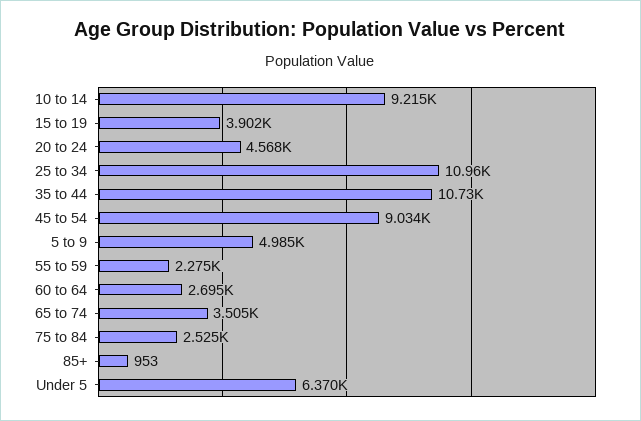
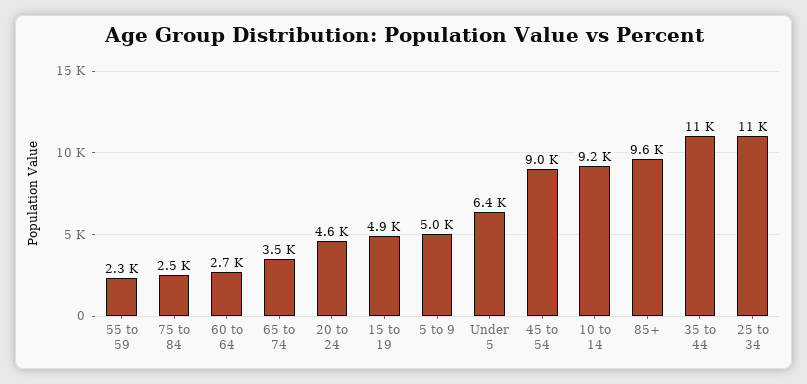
  {
    "10 to 14": 9215,
-   "15 to 19": 3902,
+   "15 to 19": 4900,
    "20 to 24": 4568,
    "25 to 34": 10960,
    "35 to 44": 10730,
    "45 to 54": 9034,
    "5 to 9": 4985,
    "55 to 59": 2275,
    "60 to 64": 2695,
    "65 to 74": 3505,
    "75 to 84": 2525,
-   "85+": 953,
+   "85+": 9600,
    "Under 5": 6370
  }

